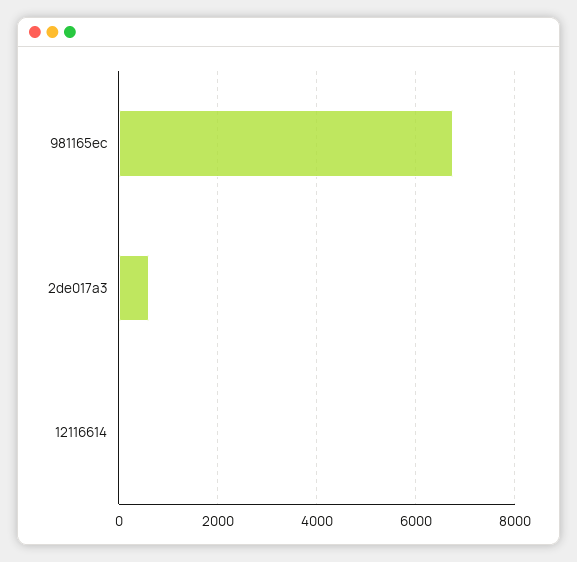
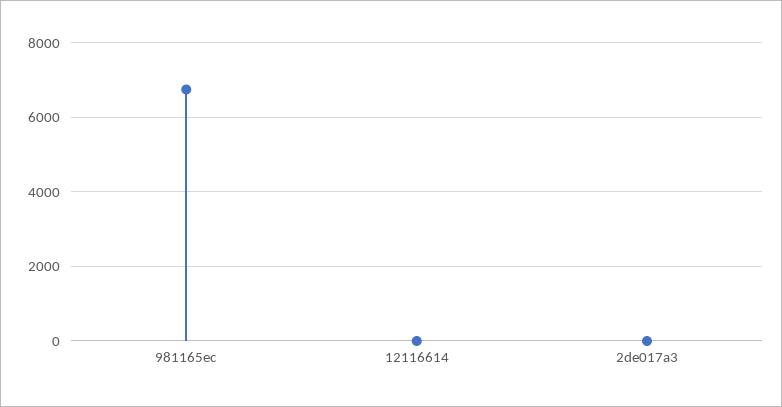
  {
    "981165ec": 6800,
-   "2de017a3": 600,
+   "2de017a3": 0,
    "12116614": 0
  }

